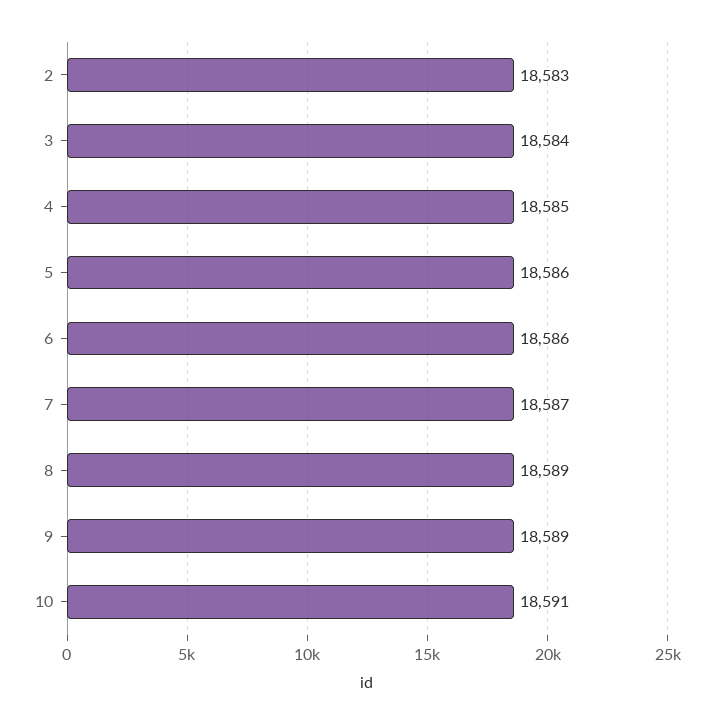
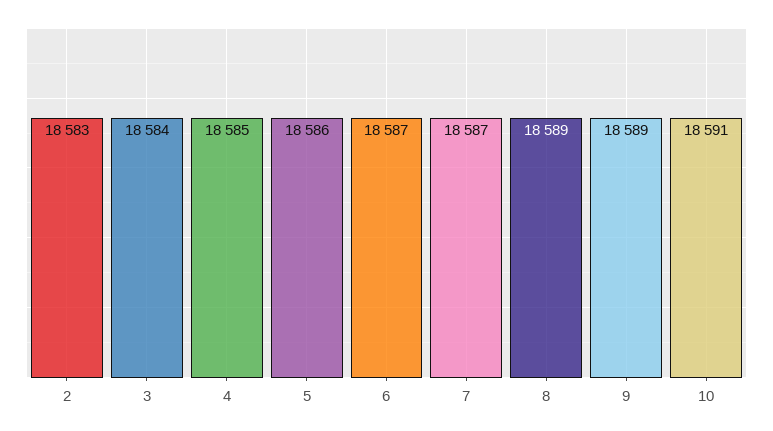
  {
    "2": 18583,
    "3": 18584,
    "4": 18585,
    "5": 18586,
-   "6": 18586,
+   "6": 18587,
    "7": 18587,
    "8": 18589,
    "9": 18589,
    "10": 18591
  }

